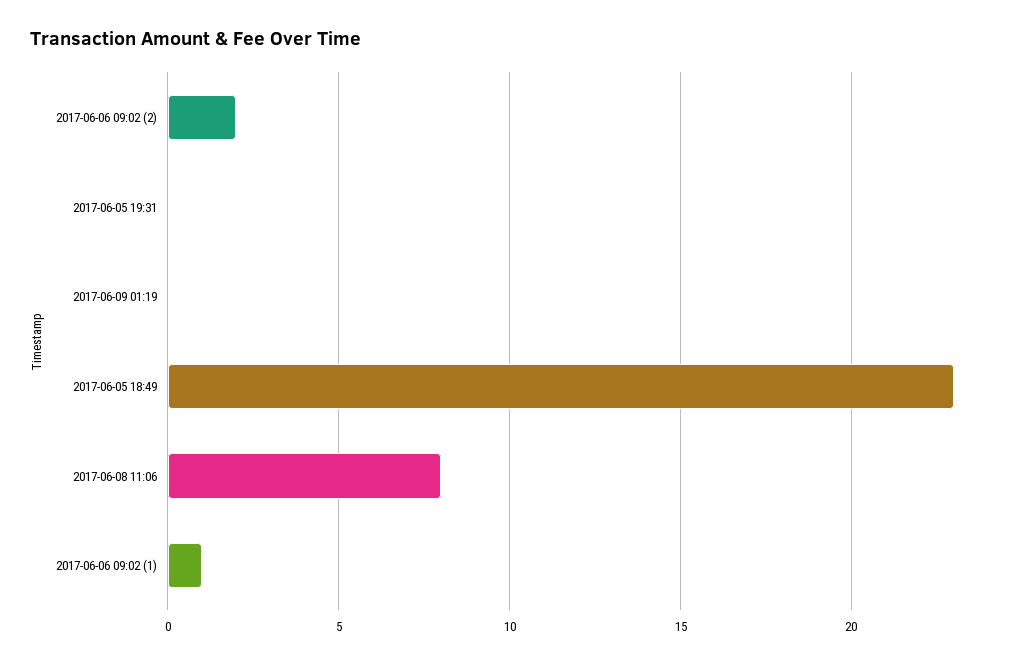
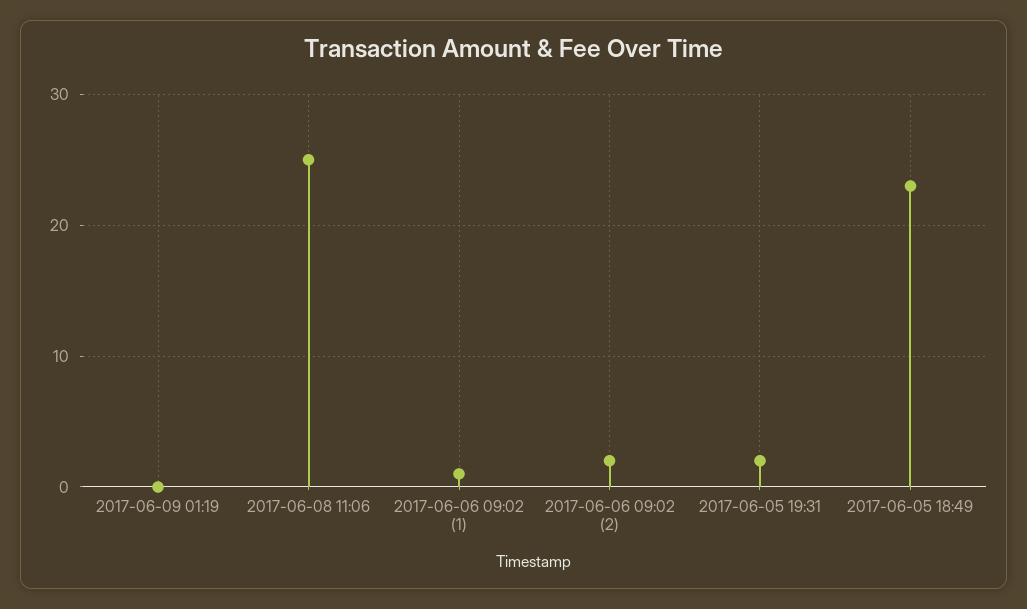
  {
    "2017-06-06 09:02 (2)": 2,
-   "2017-06-05 19:31": 0,
+   "2017-06-05 19:31": 2,
    "2017-06-09 01:19": 0,
    "2017-06-05 18:49": 23,
-   "2017-06-08 11:06": 8,
+   "2017-06-08 11:06": 25,
    "2017-06-06 09:02 (1)": 1
  }

